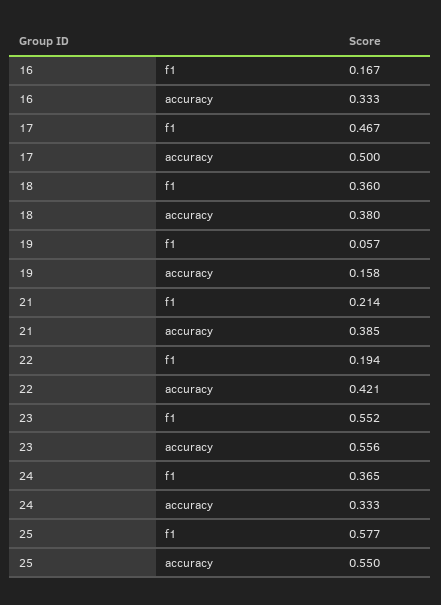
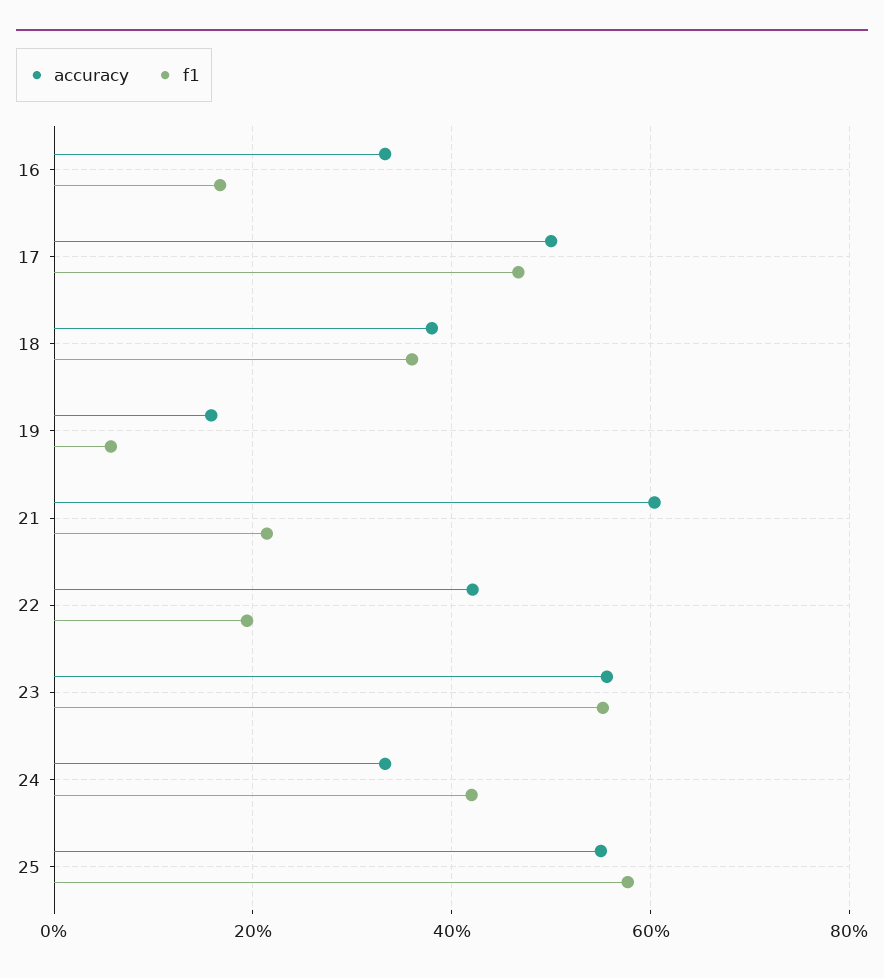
  {
    "f1": {
      "16": 0.167,
      "17": 0.467,
      "18": 0.36,
      "19": 0.057,
      "21": 0.214,
      "22": 0.194,
      "23": 0.552,
-     "24": 0.365,
+     "24": 0.42,
      "25": 0.577
    },
    "accuracy": {
      "16": 0.333,
      "17": 0.5,
      "18": 0.38,
      "19": 0.158,
-     "21": 0.385,
+     "21": 0.6,
      "22": 0.421,
      "23": 0.556,
      "24": 0.333,
      "25": 0.55
    }
  }

